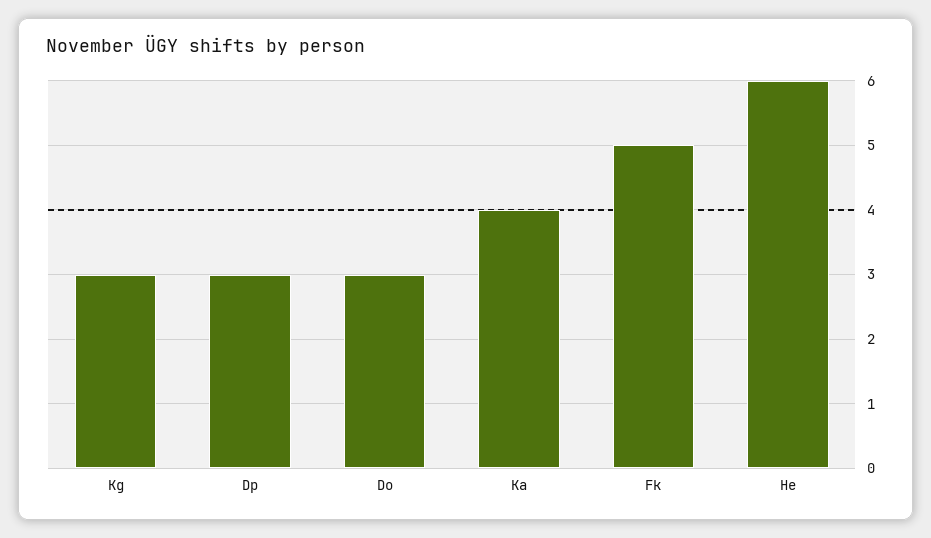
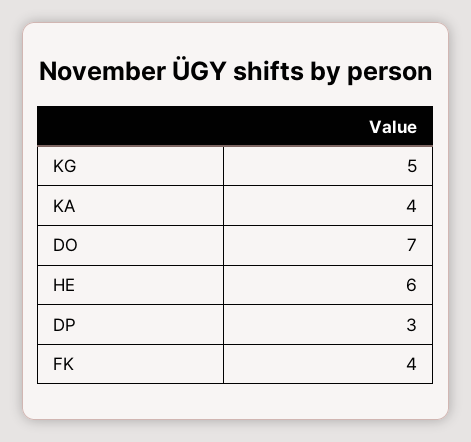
  {
-   "Kg": 3,
+   "Kg": 5,
    "Dp": 3,
-   "Do": 3,
+   "Do": 7,
    "Ka": 4,
-   "Fk": 5,
+   "Fk": 4,
    "He": 6
  }

